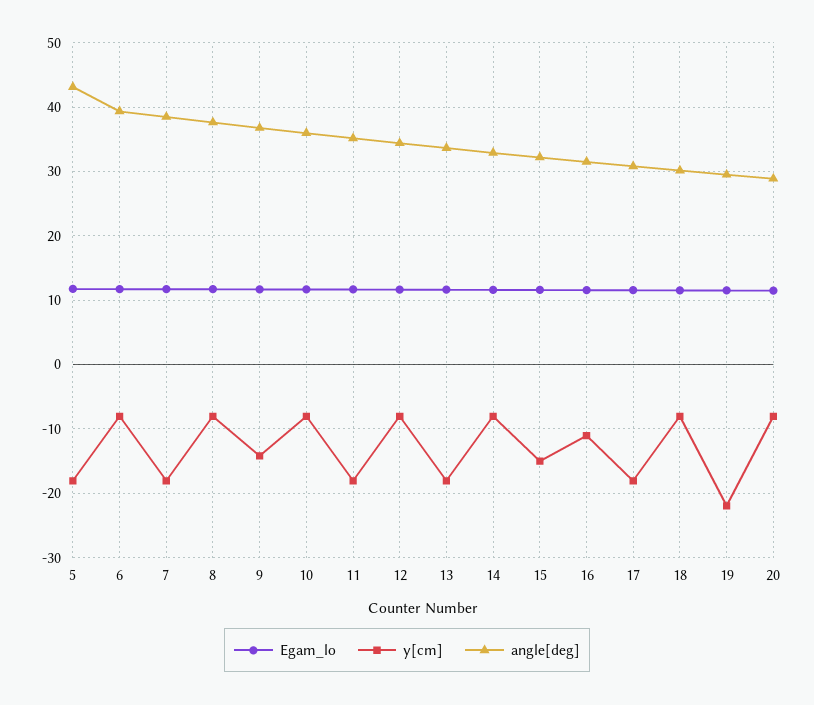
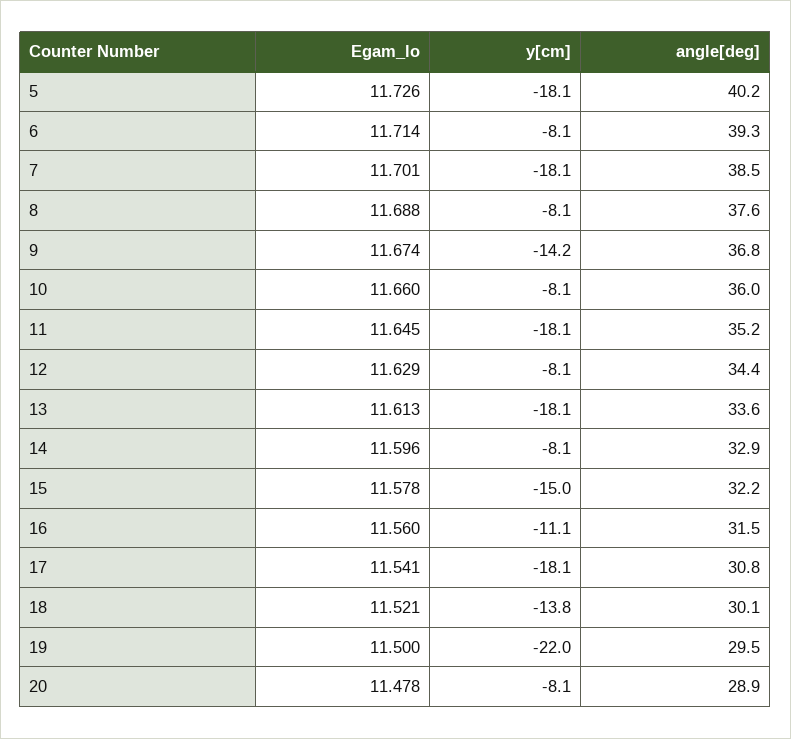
  {
    "Egam_lo": {
      "5": 11.726,
      "6": 11.714,
      "7": 11.701,
      "8": 11.688,
      "9": 11.674,
      "10": 11.66,
      "11": 11.645,
      "12": 11.629,
      "13": 11.613,
      "14": 11.596,
      "15": 11.578,
      "16": 11.56,
      "17": 11.541,
      "18": 11.521,
      "19": 11.5,
      "20": 11.478
    },
    "y[cm]": {
      "5": -18.1,
      "6": -8.1,
      "7": -18.1,
      "8": -8.1,
      "9": -14.2,
      "10": -8.1,
      "11": -18.1,
      "12": -8.1,
      "13": -18.1,
      "14": -8.1,
      "15": -15,
      "16": -11.1,
      "17": -18.1,
-     "18": -8,
+     "18": -13.8,
      "19": -22,
      "20": -8.1
    },
    "angle[deg]": {
-     "5": 43,
+     "5": 40.2,
      "6": 39.3,
      "7": 38.5,
      "8": 37.6,
      "9": 36.8,
      "10": 36,
      "11": 35.2,
      "12": 34.4,
      "13": 33.6,
      "14": 32.9,
      "15": 32.2,
      "16": 31.5,
      "17": 30.8,
      "18": 30.1,
      "19": 29.5,
      "20": 28.9
    }
  }

